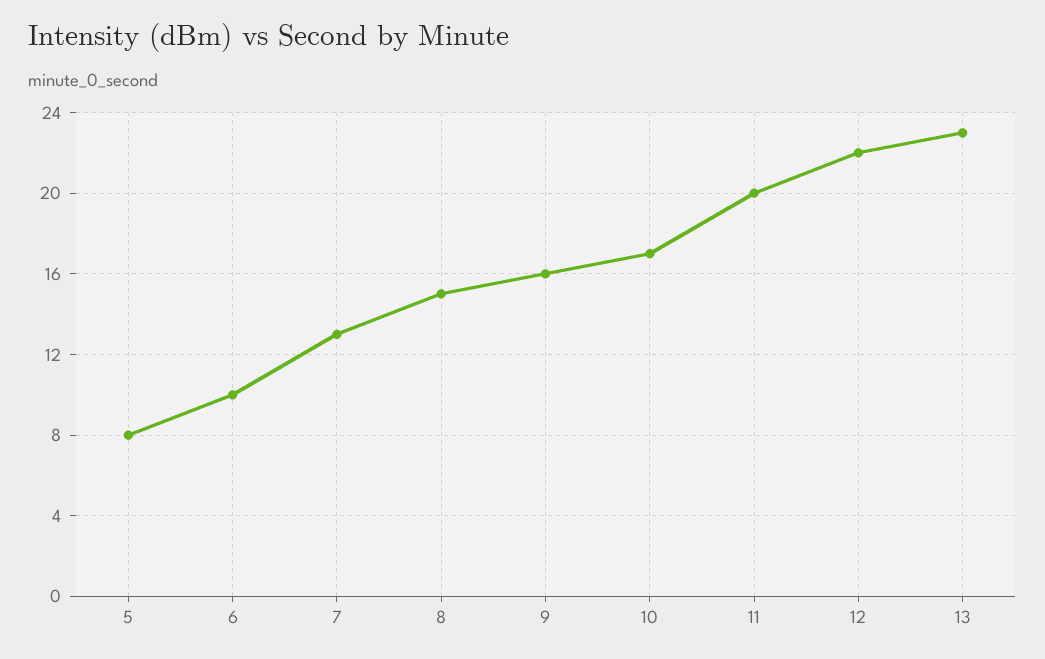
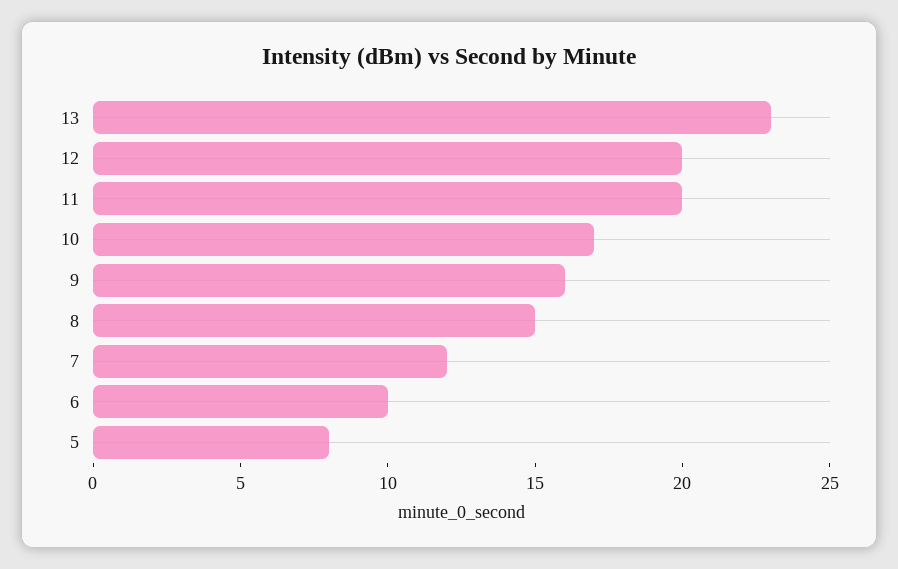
  {
    "5": 8,
    "6": 10,
-   "7": 13,
+   "7": 12,
    "8": 15,
    "9": 16,
    "10": 17,
    "11": 20,
-   "12": 22,
+   "12": 20,
    "13": 23
  }

